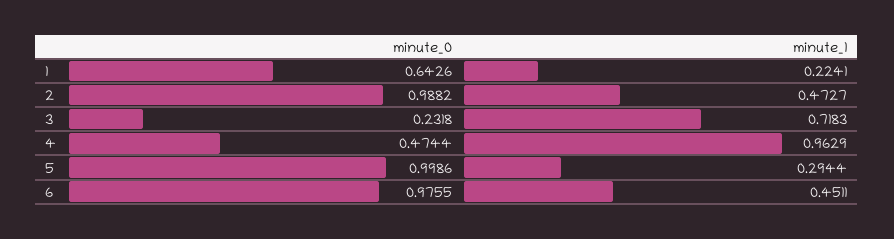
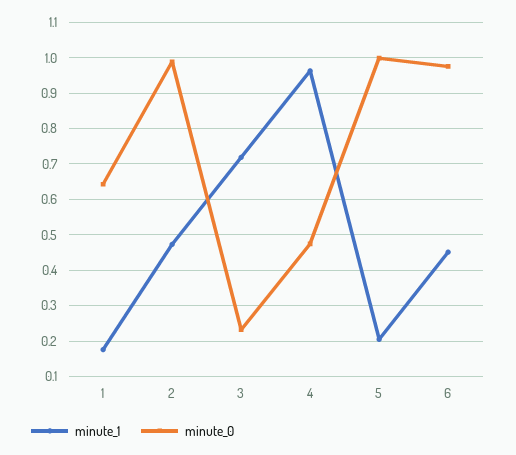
  {
    "minute_0": {
      "1": 0.6426,
      "2": 0.9882,
      "3": 0.2318,
      "4": 0.4744,
      "5": 0.9986,
      "6": 0.9755
    },
    "minute_1": {
-     "1": 0.2241,
+     "1": 0.18,
      "2": 0.4727,
      "3": 0.7183,
      "4": 0.9629,
-     "5": 0.2944,
+     "5": 0.2,
      "6": 0.4511
    }
  }

